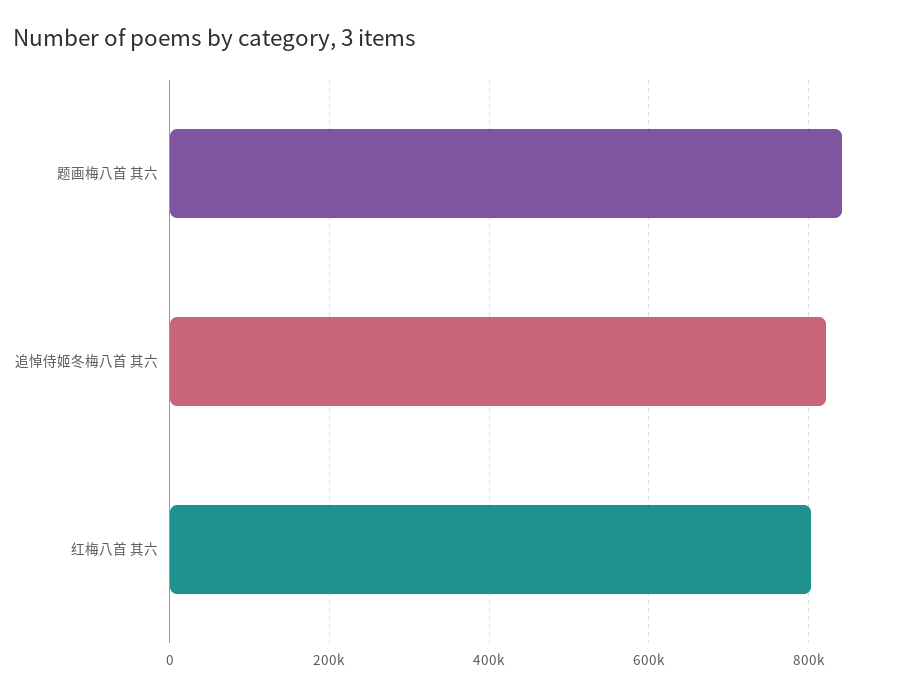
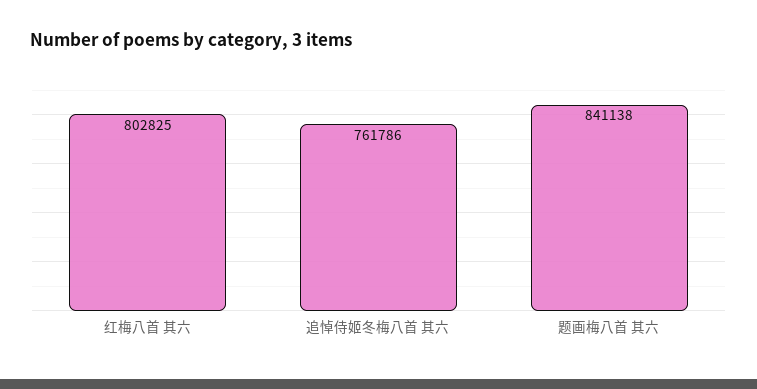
  {
    "题画梅八首 其六": 841138,
-   "追悼侍姬冬梅八首 其六": 820000,
+   "追悼侍姬冬梅八首 其六": 761786,
    "红梅八首 其六": 802825
  }

